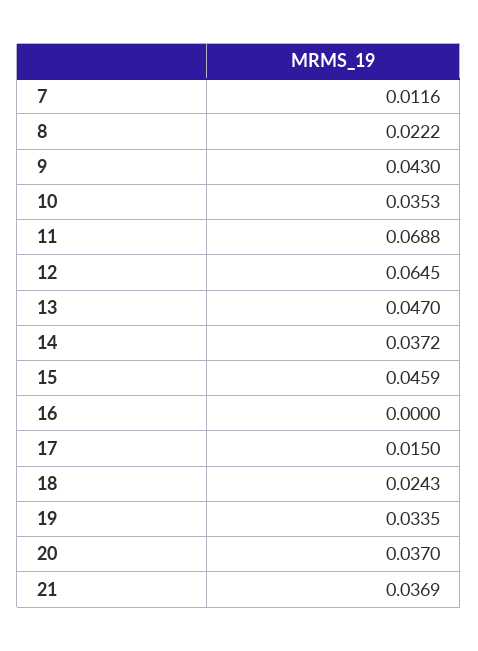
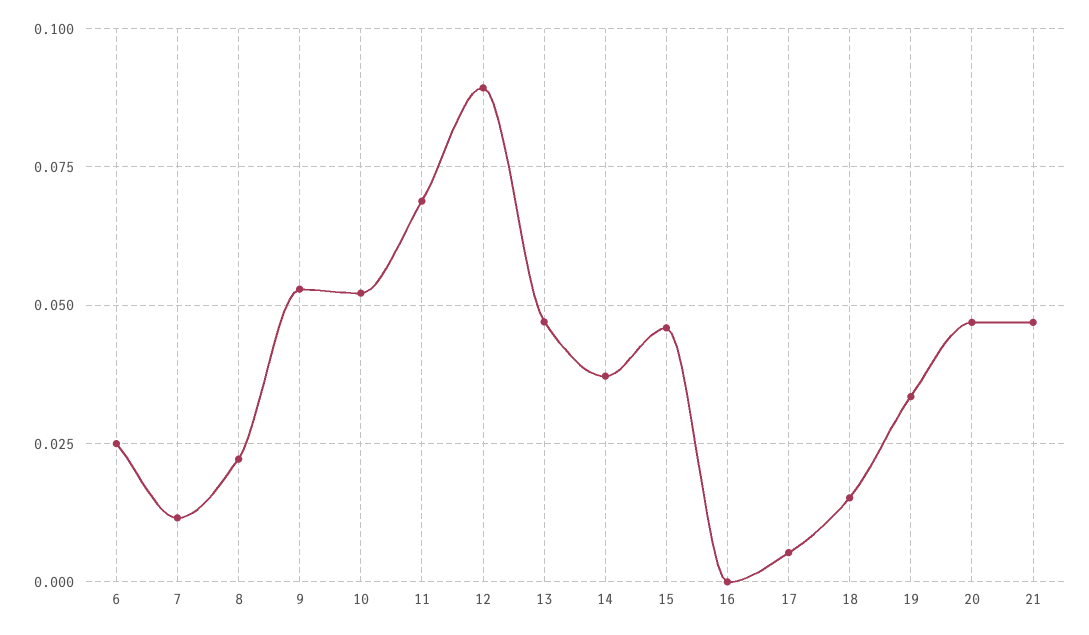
  {
    "7": 0.0116,
    "8": 0.0222,
-   "9": 0.043,
+   "9": 0.0525,
-   "10": 0.0353,
+   "10": 0.0525,
    "11": 0.0688,
-   "12": 0.0645,
+   "12": 0.09,
    "13": 0.047,
    "14": 0.0372,
    "15": 0.0459,
    "16": 0,
-   "17": 0.015,
+   "17": 0.005,
-   "18": 0.0243,
+   "18": 0.015,
    "19": 0.0335,
-   "20": 0.037,
+   "20": 0.0475,
-   "21": 0.0369
+   "21": 0.0475,
+   "6": 0.025
  }

